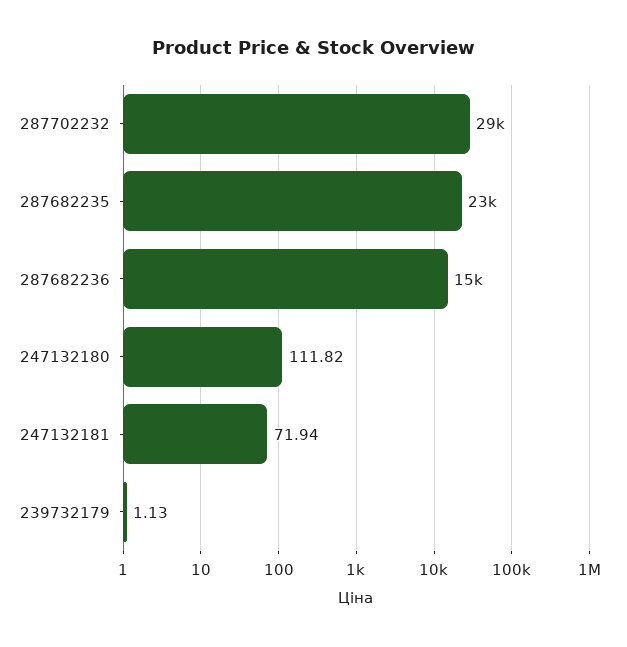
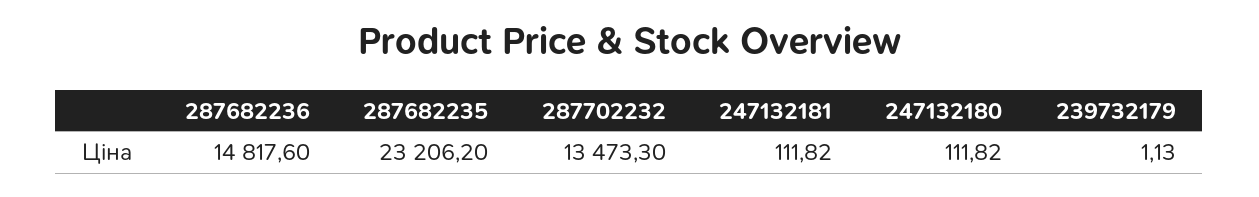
  {
-   "287702232": 29000,
+   "287702232": 13473.3,
    "287682235": 23206.2,
    "287682236": 14817.6,
    "247132180": 111.82,
-   "247132181": 71.94,
+   "247132181": 111.82,
    "239732179": 1.13
  }

